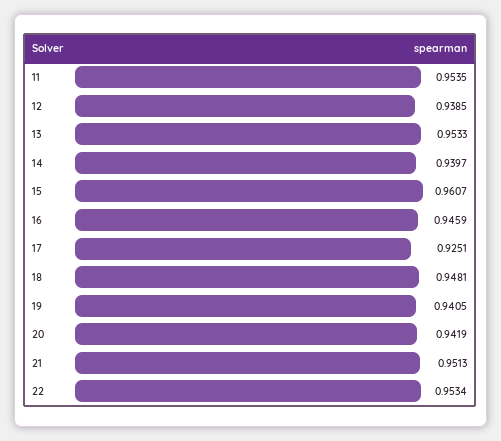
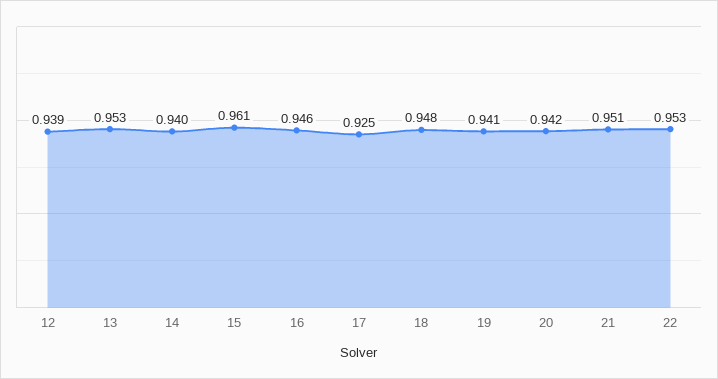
  {
-   "11": 0.9535,
    "12": 0.9385,
    "13": 0.9533,
    "14": 0.9397,
    "15": 0.9607,
    "16": 0.9459,
    "17": 0.9251,
    "18": 0.9481,
    "19": 0.9405,
    "20": 0.9419,
    "21": 0.9513,
    "22": 0.9534
  }

